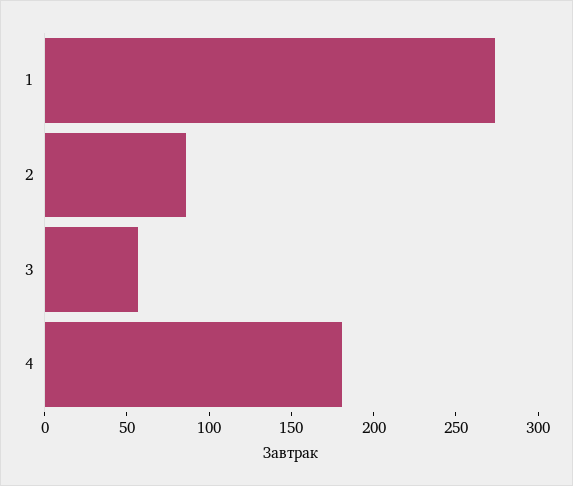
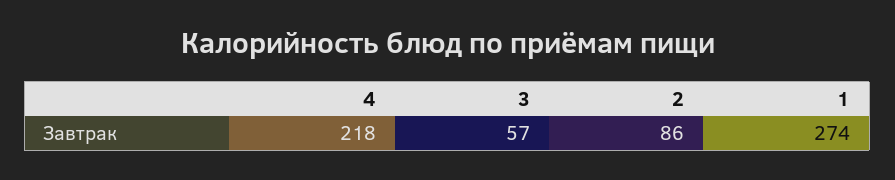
  {
    "1": 274,
    "2": 86,
    "3": 57,
-   "4": 180
+   "4": 218
  }

